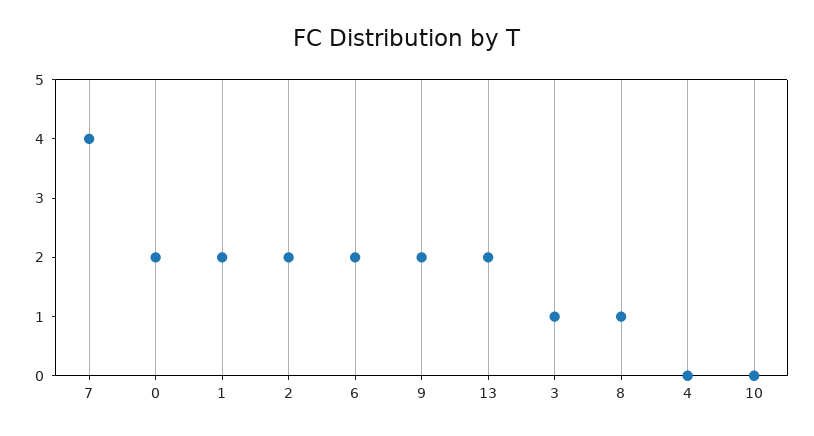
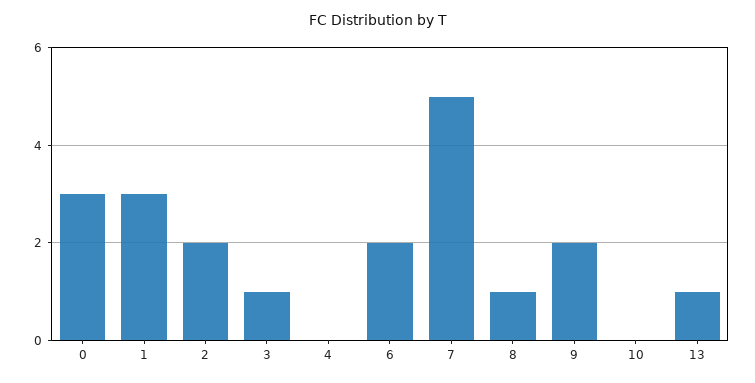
  {
-   "7": 4,
+   "7": 5,
-   "0": 2,
+   "0": 3,
-   "1": 2,
+   "1": 3,
    "2": 2,
    "6": 2,
    "9": 2,
-   "13": 2,
+   "13": 1,
    "3": 1,
    "8": 1,
    "4": 0,
    "10": 0
  }

